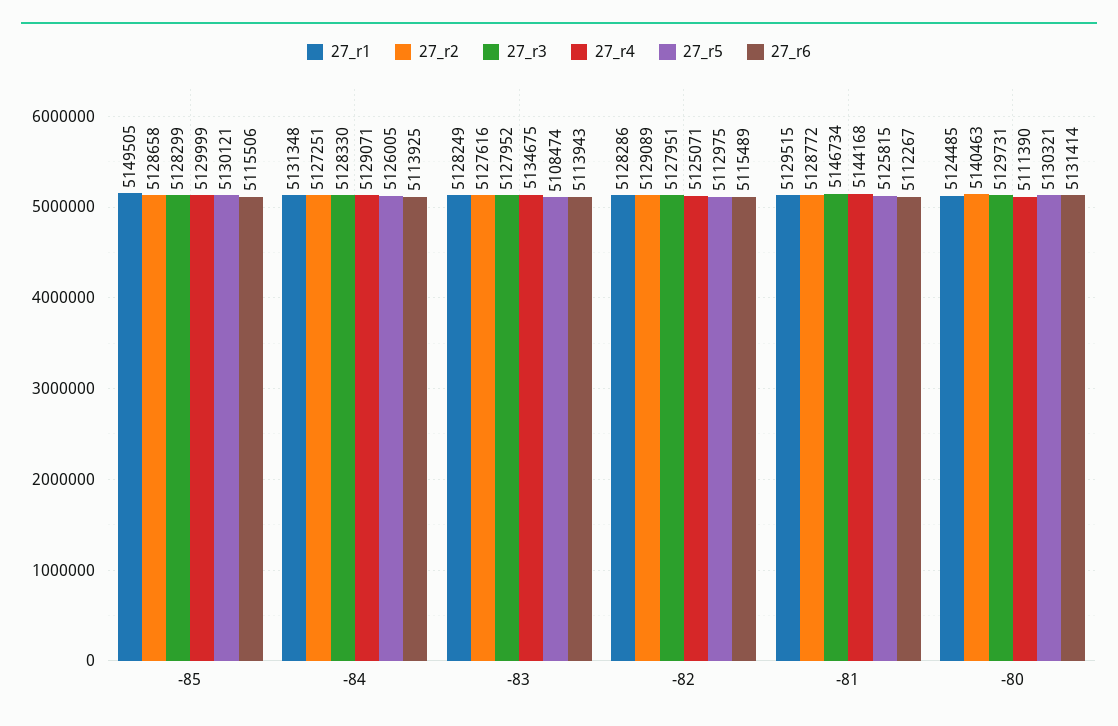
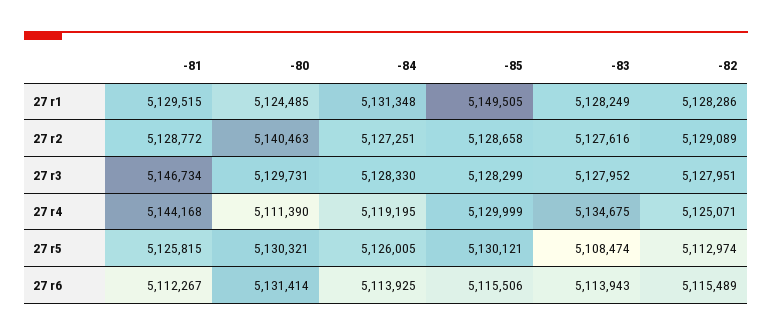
  {
    "27_r1": {
      "-85": 5149505,
      "-84": 5131348,
      "-83": 5128249,
      "-82": 5128286,
      "-81": 5129515,
      "-80": 5124485
    },
    "27_r2": {
      "-85": 5128658,
      "-84": 5127251,
      "-83": 5127616,
      "-82": 5129089,
      "-81": 5128772,
      "-80": 5140463
    },
    "27_r3": {
      "-85": 5128299,
      "-84": 5128330,
      "-83": 5127952,
      "-82": 5127951,
      "-81": 5146734,
      "-80": 5129731
    },
    "27_r4": {
      "-85": 5129999,
-     "-84": 5129071,
+     "-84": 5119195,
      "-83": 5134675,
      "-82": 5125071,
      "-81": 5144168,
      "-80": 5111390
    },
    "27_r5": {
      "-85": 5130121,
      "-84": 5126005,
      "-83": 5108474,
-     "-82": 5112975,
+     "-82": 5112974,
      "-81": 5125815,
      "-80": 5130321
    },
    "27_r6": {
      "-85": 5115506,
      "-84": 5113925,
      "-83": 5113943,
      "-82": 5115489,
      "-81": 5112267,
      "-80": 5131414
    }
  }

